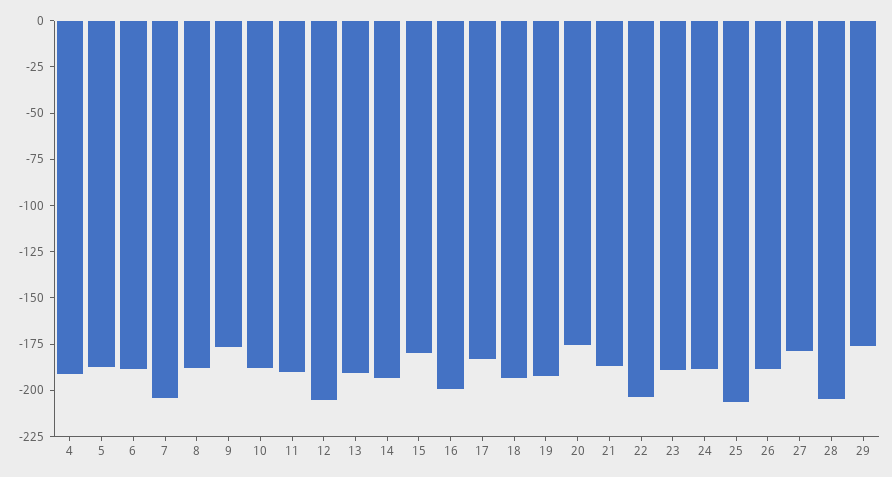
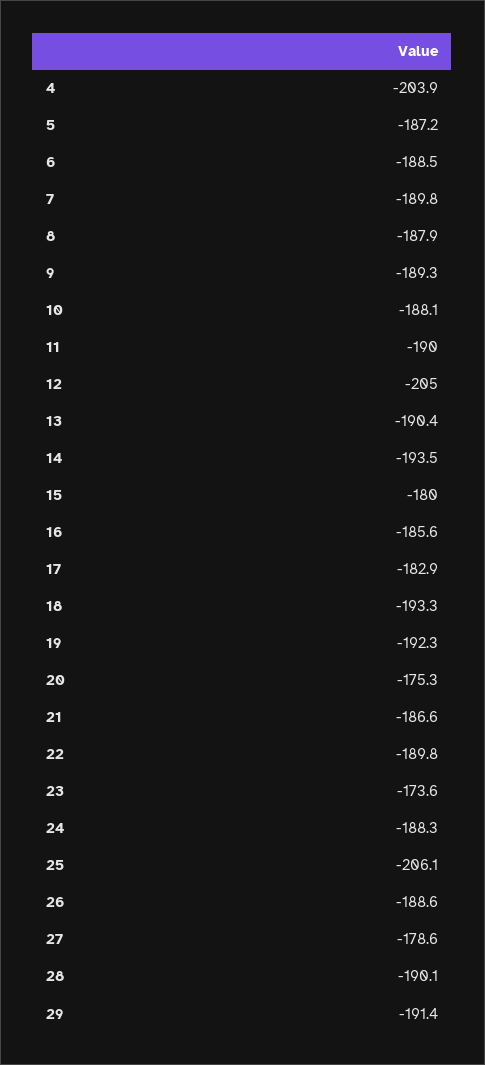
  {
-   "4": -190,
+   "4": -203.9,
    "5": -187.2,
    "6": -188.5,
-   "7": -205,
+   "7": -189.8,
    "8": -187.9,
-   "9": -175,
+   "9": -189.3,
    "10": -188.1,
    "11": -190,
    "12": -205,
    "13": -190.4,
    "14": -193.5,
    "15": -180,
-   "16": -200,
+   "16": -185.6,
    "17": -182.9,
    "18": -193.3,
    "19": -192.3,
    "20": -175.3,
    "21": -186.6,
-   "22": -205,
+   "22": -189.8,
-   "23": -190,
+   "23": -173.6,
    "24": -188.3,
    "25": -206.1,
    "26": -188.6,
    "27": -178.6,
-   "28": -205,
+   "28": -190.1,
-   "29": -175
+   "29": -191.4
  }

